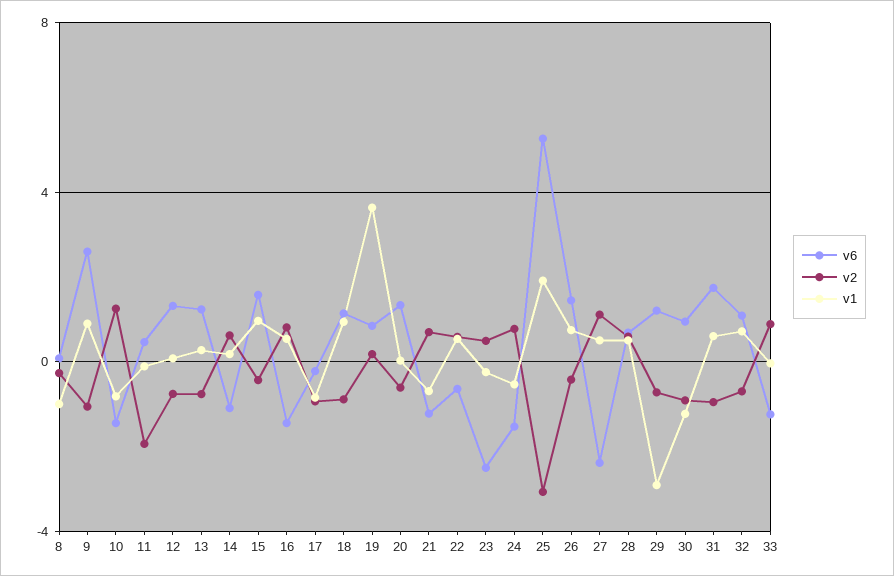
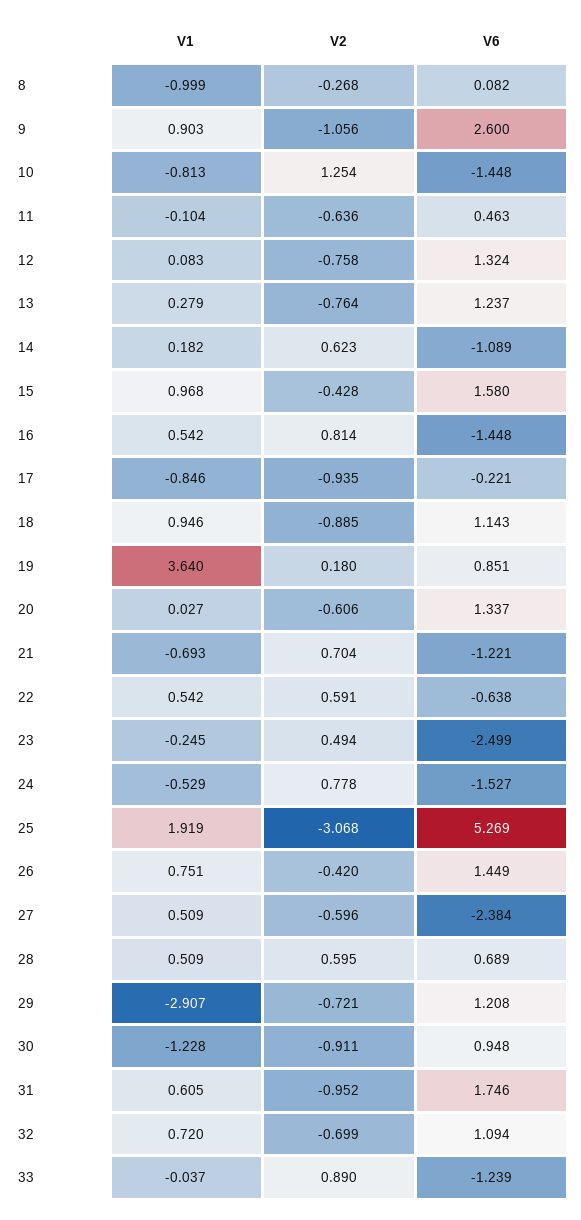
  {
    "v6": {
      "8": 0.082,
      "9": 2.6,
      "10": -1.448,
      "11": 0.463,
      "12": 1.324,
      "13": 1.237,
      "14": -1.089,
      "15": 1.58,
      "16": -1.448,
      "17": -0.221,
      "18": 1.143,
      "19": 0.851,
      "20": 1.337,
      "21": -1.221,
      "22": -0.638,
      "23": -2.499,
      "24": -1.527,
      "25": 5.269,
      "26": 1.449,
      "27": -2.384,
      "28": 0.689,
      "29": 1.208,
      "30": 0.948,
      "31": 1.746,
      "32": 1.094,
      "33": -1.239
    },
    "v2": {
      "8": -0.268,
      "9": -1.056,
      "10": 1.254,
-     "11": -2,
+     "11": -0.636,
      "12": -0.758,
      "13": -0.764,
      "14": 0.623,
      "15": -0.428,
      "16": 0.814,
      "17": -0.935,
      "18": -0.885,
      "19": 0.18,
      "20": -0.606,
      "21": 0.704,
      "22": 0.591,
      "23": 0.494,
      "24": 0.778,
      "25": -3.068,
      "26": -0.42,
-     "27": 1,
+     "27": -0.596,
      "28": 0.595,
      "29": -0.721,
      "30": -0.911,
      "31": -0.952,
      "32": -0.699,
      "33": 0.89
    },
    "v1": {
      "8": -0.999,
      "9": 0.903,
      "10": -0.813,
      "11": -0.104,
      "12": 0.083,
      "13": 0.279,
      "14": 0.182,
      "15": 0.968,
      "16": 0.542,
      "17": -0.846,
      "18": 0.946,
      "19": 3.64,
      "20": 0.027,
      "21": -0.693,
      "22": 0.542,
      "23": -0.245,
      "24": -0.529,
      "25": 1.919,
      "26": 0.751,
      "27": 0.509,
      "28": 0.509,
      "29": -2.907,
      "30": -1.228,
      "31": 0.605,
      "32": 0.72,
      "33": -0.037
    }
  }

